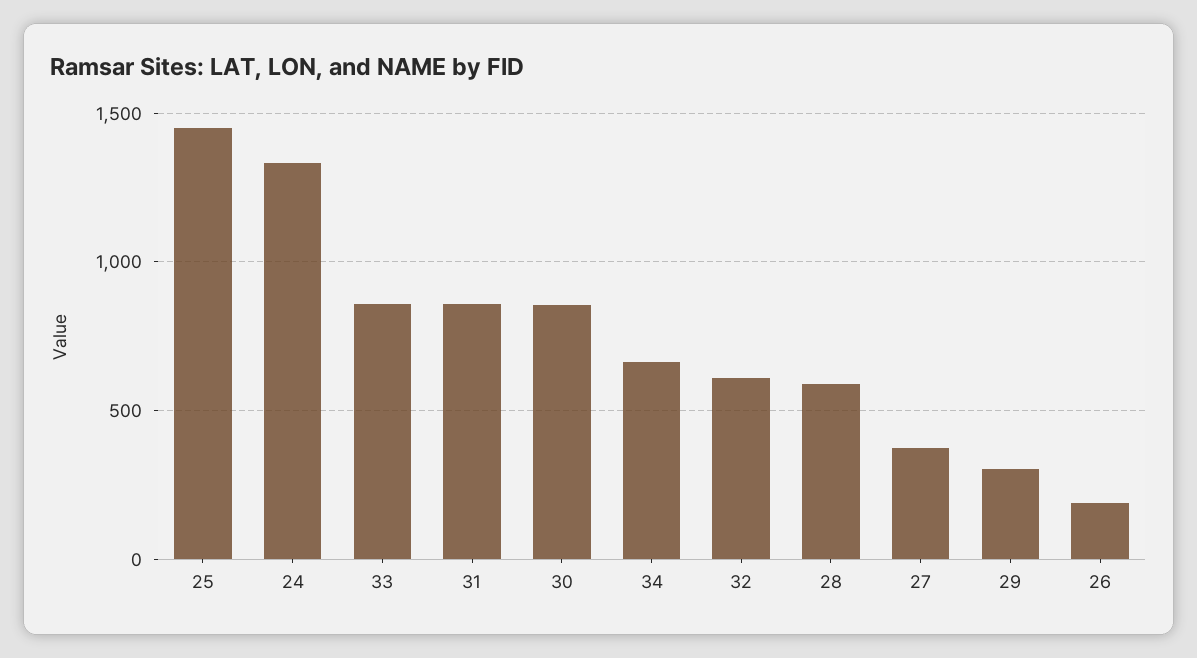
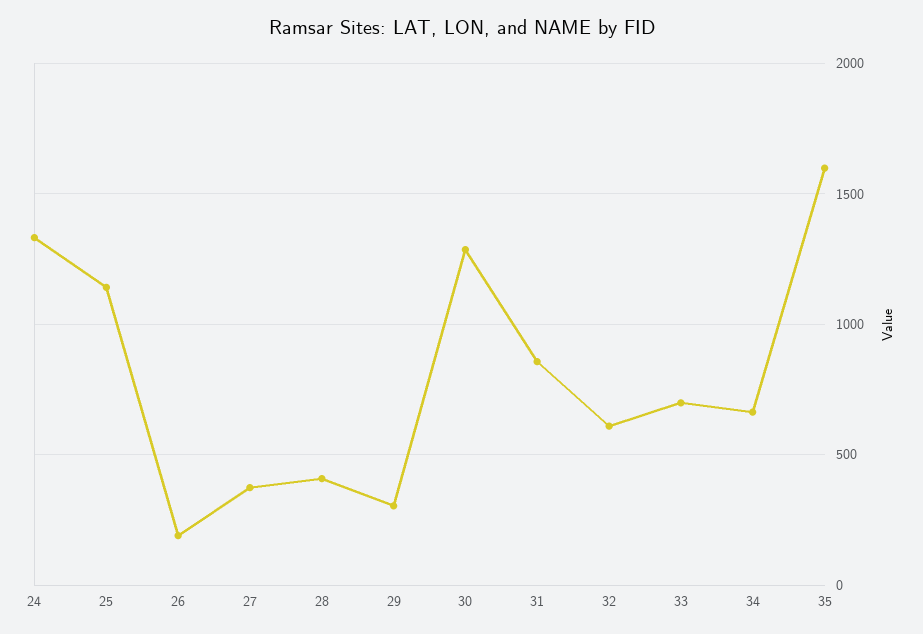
  {
-   "25": 1450,
+   "25": 1150,
    "24": 1350,
-   "33": 850,
+   "33": 700,
    "31": 850,
-   "30": 850,
+   "30": 1300,
    "34": 650,
    "32": 600,
-   "28": 600,
+   "28": 400,
    "27": 350,
    "29": 300,
-   "26": 200
+   "26": 200,
+   "35": 1600
  }

